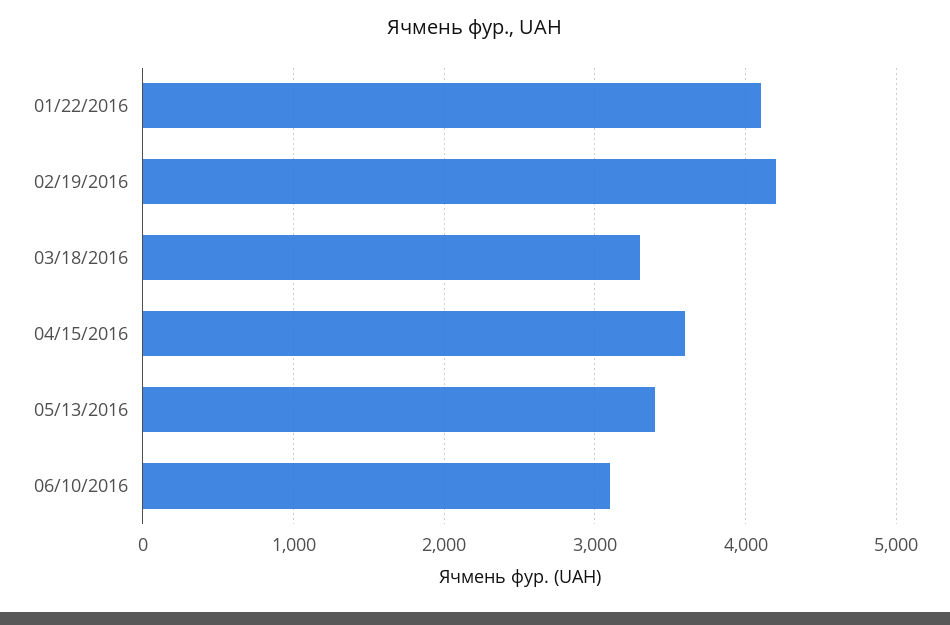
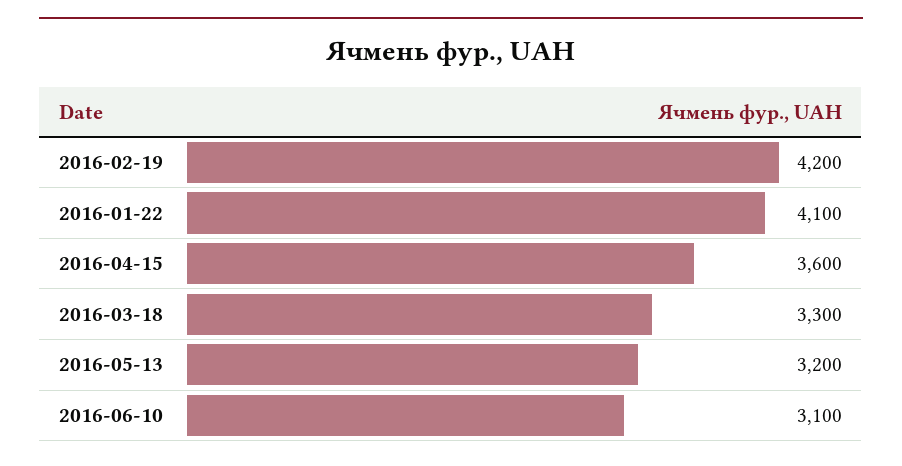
  {
    "01/22/2016": 4100,
    "02/19/2016": 4200,
    "03/18/2016": 3300,
    "04/15/2016": 3600,
-   "05/13/2016": 3400,
+   "05/13/2016": 3200,
    "06/10/2016": 3100
  }

